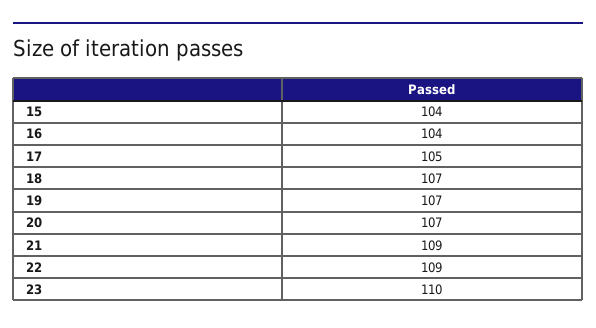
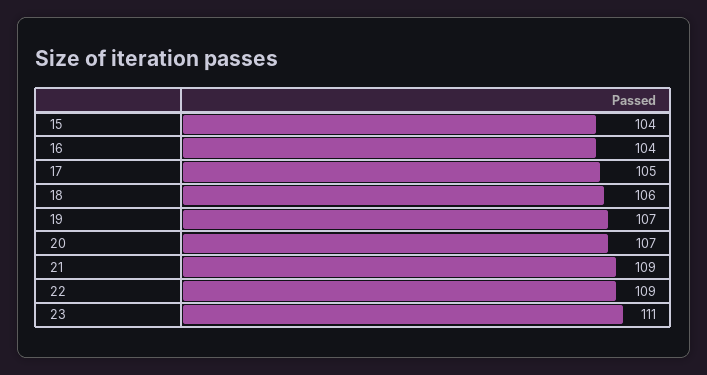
  {
    "15": 104,
    "16": 104,
    "17": 105,
-   "18": 107,
+   "18": 106,
    "19": 107,
    "20": 107,
    "21": 109,
    "22": 109,
-   "23": 110
+   "23": 111
  }

